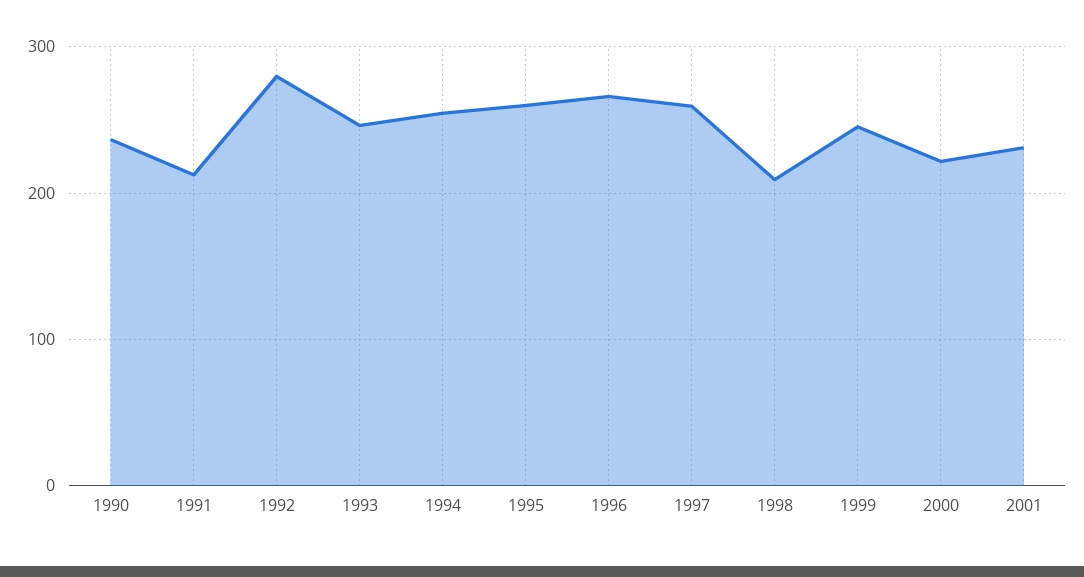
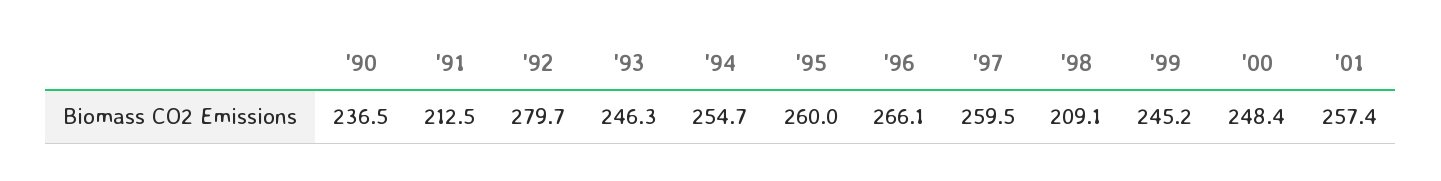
  {
    "1990": 236.5,
    "1991": 212.5,
    "1992": 279.7,
    "1993": 246.3,
    "1994": 254.7,
    "1995": 260,
    "1996": 266.1,
    "1997": 259.5,
    "1998": 209.1,
    "1999": 245.2,
-   "2000": 220,
+   "2000": 248.4,
-   "2001": 230
+   "2001": 257.4
  }

